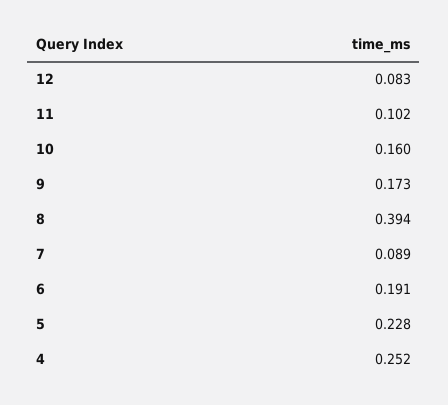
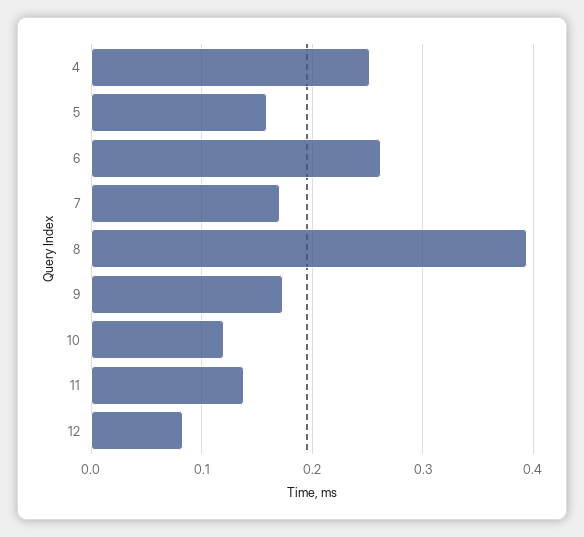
  {
    "12": 0.083,
-   "11": 0.102,
+   "11": 0.14,
-   "10": 0.16,
+   "10": 0.12,
    "9": 0.173,
    "8": 0.394,
-   "7": 0.089,
+   "7": 0.17,
-   "6": 0.191,
+   "6": 0.26,
-   "5": 0.228,
+   "5": 0.16,
    "4": 0.252
  }

